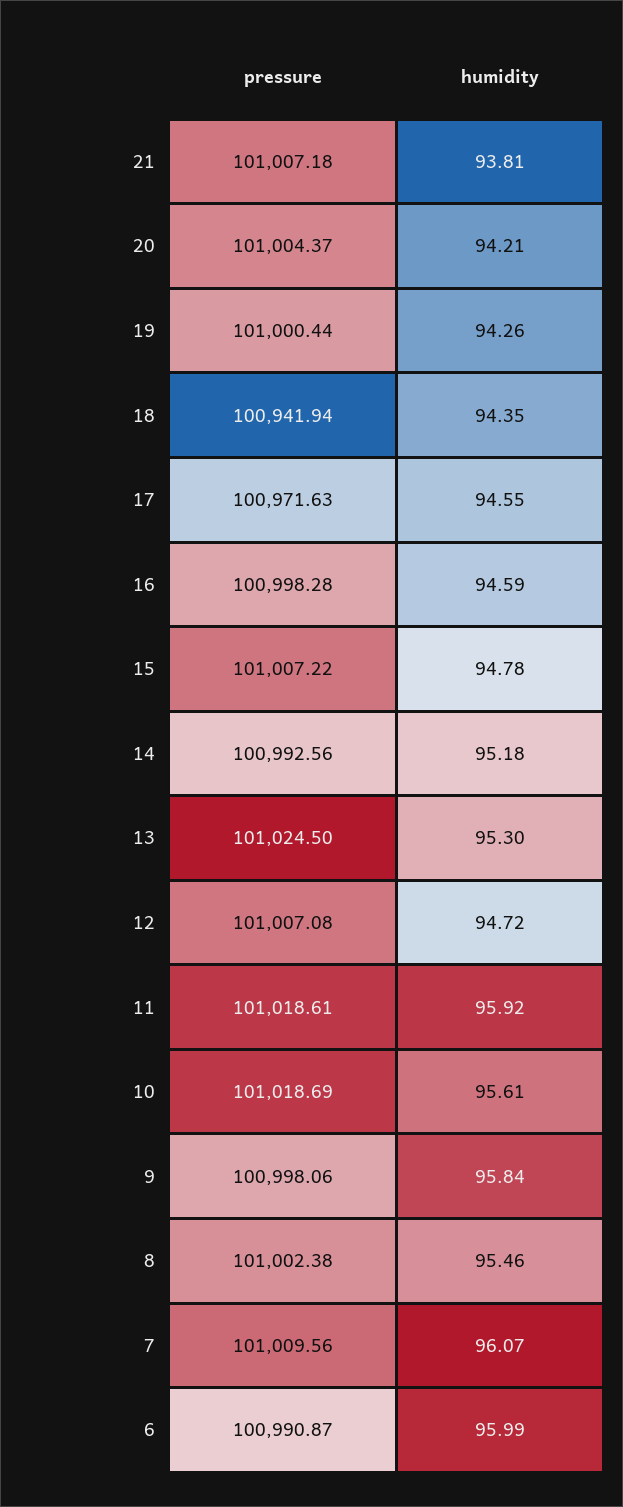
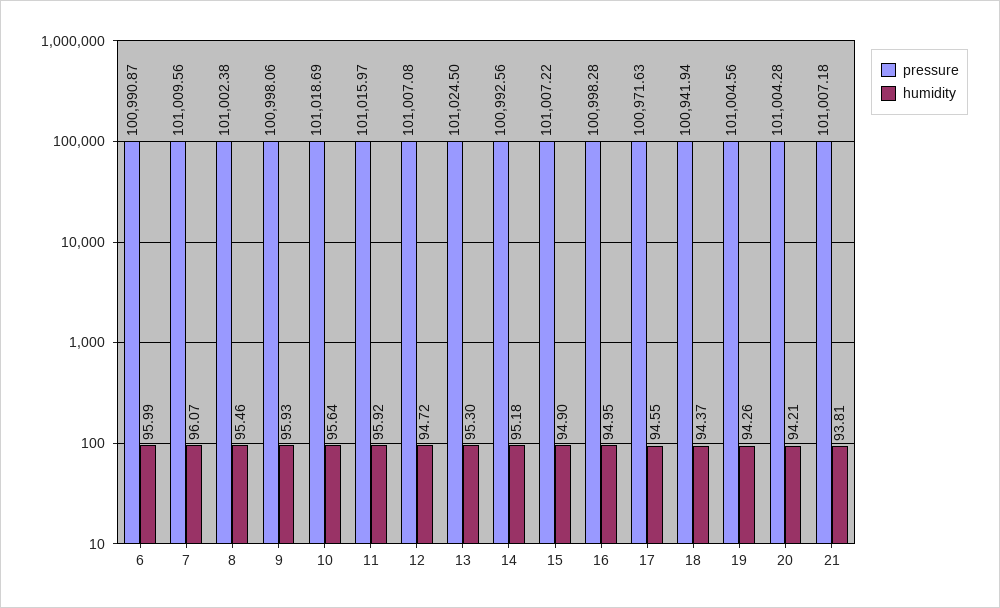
  {
    "pressure": {
      "21": 101007.18,
-     "20": 101004.37,
+     "20": 101004.28,
-     "19": 101000.44,
+     "19": 101004.56,
      "18": 100941.94,
      "17": 100971.63,
      "16": 100998.28,
      "15": 101007.22,
      "14": 100992.56,
      "13": 101024.5,
      "12": 101007.08,
-     "11": 101018.61,
+     "11": 101015.97,
      "10": 101018.69,
      "9": 100998.06,
      "8": 101002.38,
      "7": 101009.56,
      "6": 100990.87
    },
    "humidity": {
      "21": 93.81,
      "20": 94.21,
      "19": 94.26,
-     "18": 94.35,
+     "18": 94.37,
      "17": 94.55,
-     "16": 94.59,
+     "16": 94.95,
-     "15": 94.78,
+     "15": 94.9,
      "14": 95.18,
      "13": 95.3,
      "12": 94.72,
      "11": 95.92,
-     "10": 95.61,
+     "10": 95.64,
-     "9": 95.84,
+     "9": 95.93,
      "8": 95.46,
      "7": 96.07,
      "6": 95.99
    }
  }

